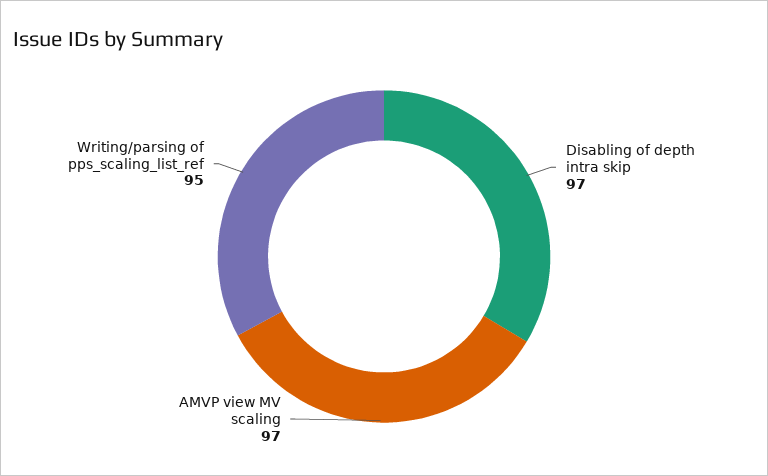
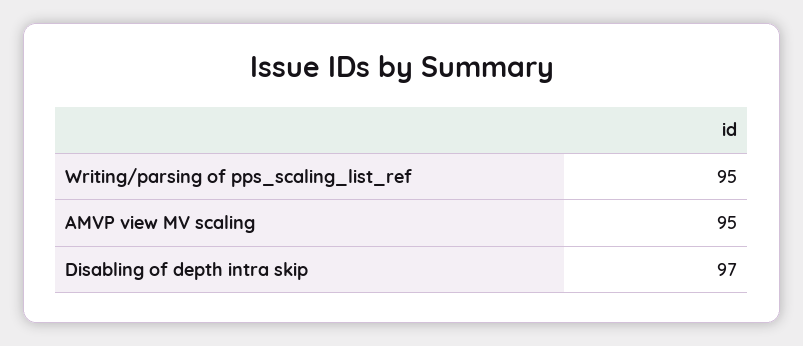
  {
    "Disabling of depth intra skip": 97,
-   "AMVP view MV scaling": 97,
+   "AMVP view MV scaling": 95,
    "Writing/parsing of pps_scaling_list_ref": 95
  }

